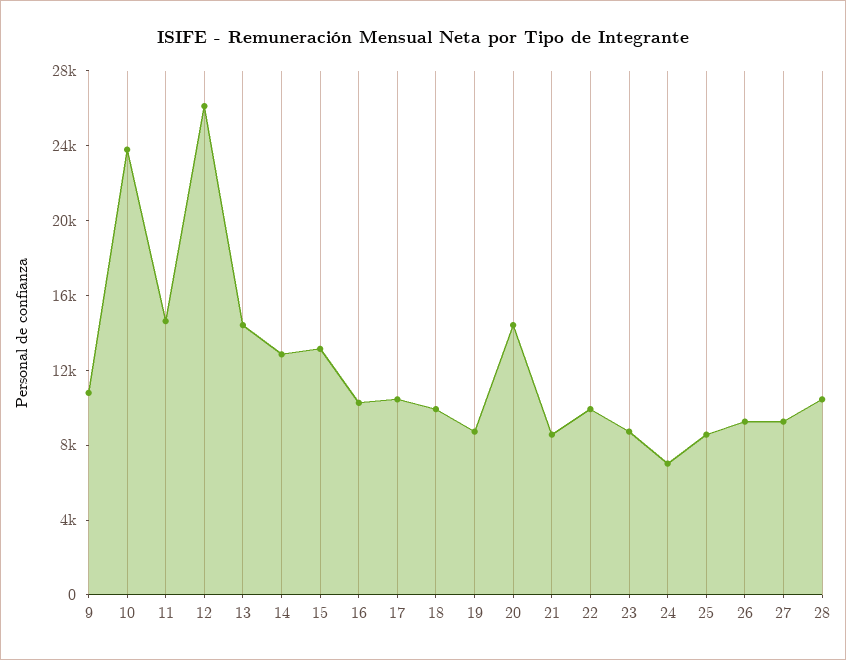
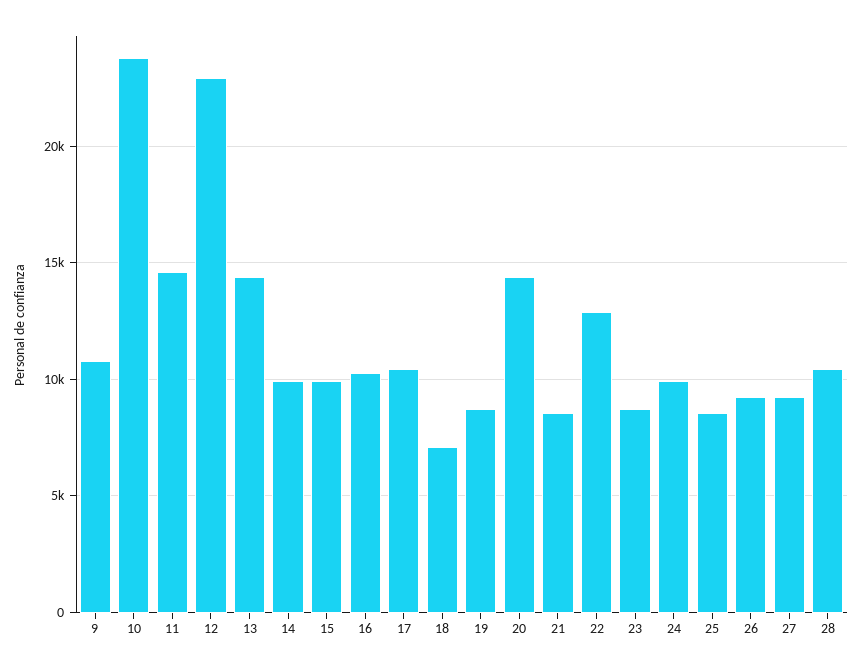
  {
    "9": 11000,
    "10": 24000,
    "11": 14500,
-   "12": 26000,
+   "12": 23000,
    "13": 14500,
-   "14": 13000,
+   "14": 10000,
-   "15": 13000,
+   "15": 10000,
    "16": 10500,
    "17": 10500,
-   "18": 10000,
+   "18": 7000,
    "19": 8500,
    "20": 14500,
    "21": 8500,
-   "22": 10000,
+   "22": 13000,
    "23": 8500,
-   "24": 7000,
+   "24": 10000,
    "25": 8500,
    "26": 9500,
    "27": 9500,
    "28": 10500
  }

